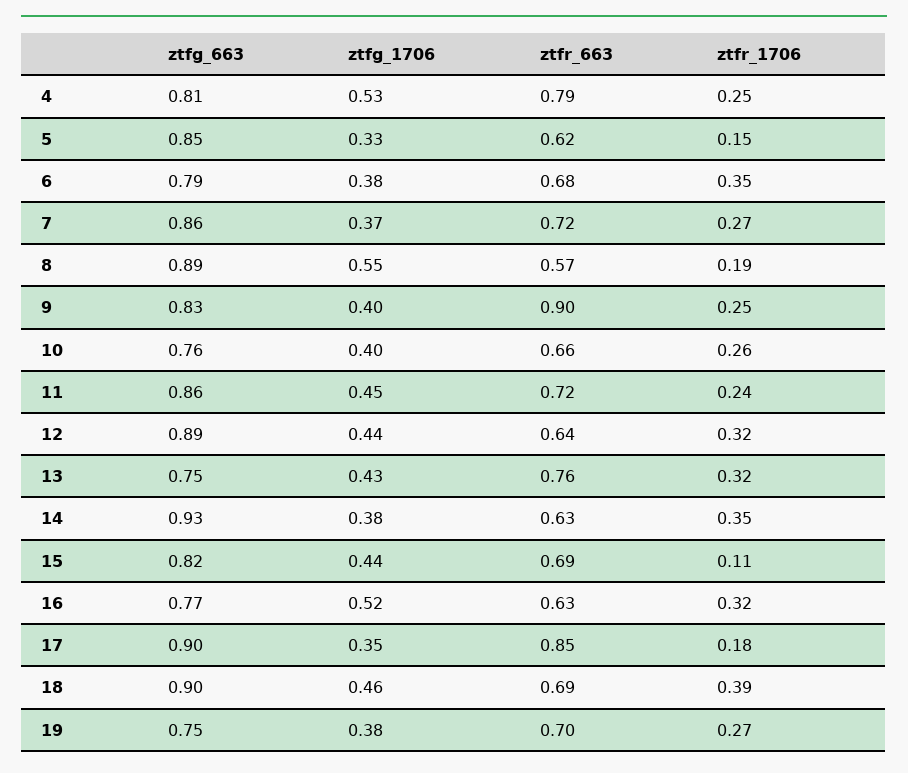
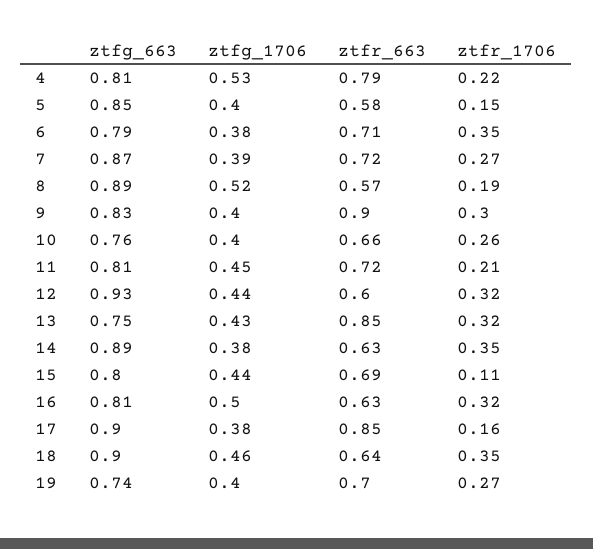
  {
    "ztfg_663": {
      "4": 0.81,
      "5": 0.85,
      "6": 0.79,
-     "7": 0.86,
+     "7": 0.87,
      "8": 0.89,
      "9": 0.83,
      "10": 0.76,
-     "11": 0.86,
+     "11": 0.81,
-     "12": 0.89,
+     "12": 0.93,
      "13": 0.75,
-     "14": 0.93,
+     "14": 0.89,
-     "15": 0.82,
+     "15": 0.8,
-     "16": 0.77,
+     "16": 0.81,
      "17": 0.9,
      "18": 0.9,
-     "19": 0.75
+     "19": 0.74
    },
    "ztfg_1706": {
      "4": 0.53,
-     "5": 0.33,
+     "5": 0.4,
      "6": 0.38,
-     "7": 0.37,
+     "7": 0.39,
-     "8": 0.55,
+     "8": 0.52,
      "9": 0.4,
      "10": 0.4,
      "11": 0.45,
      "12": 0.44,
      "13": 0.43,
      "14": 0.38,
      "15": 0.44,
-     "16": 0.52,
+     "16": 0.5,
-     "17": 0.35,
+     "17": 0.38,
      "18": 0.46,
-     "19": 0.38
+     "19": 0.4
    },
    "ztfr_663": {
      "4": 0.79,
-     "5": 0.62,
+     "5": 0.58,
-     "6": 0.68,
+     "6": 0.71,
      "7": 0.72,
      "8": 0.57,
      "9": 0.9,
      "10": 0.66,
      "11": 0.72,
-     "12": 0.64,
+     "12": 0.6,
-     "13": 0.76,
+     "13": 0.85,
      "14": 0.63,
      "15": 0.69,
      "16": 0.63,
      "17": 0.85,
-     "18": 0.69,
+     "18": 0.64,
      "19": 0.7
    },
    "ztfr_1706": {
-     "4": 0.25,
+     "4": 0.22,
      "5": 0.15,
      "6": 0.35,
      "7": 0.27,
      "8": 0.19,
-     "9": 0.25,
+     "9": 0.3,
      "10": 0.26,
-     "11": 0.24,
+     "11": 0.21,
      "12": 0.32,
      "13": 0.32,
      "14": 0.35,
      "15": 0.11,
      "16": 0.32,
-     "17": 0.18,
+     "17": 0.16,
-     "18": 0.39,
+     "18": 0.35,
      "19": 0.27
    }
  }

